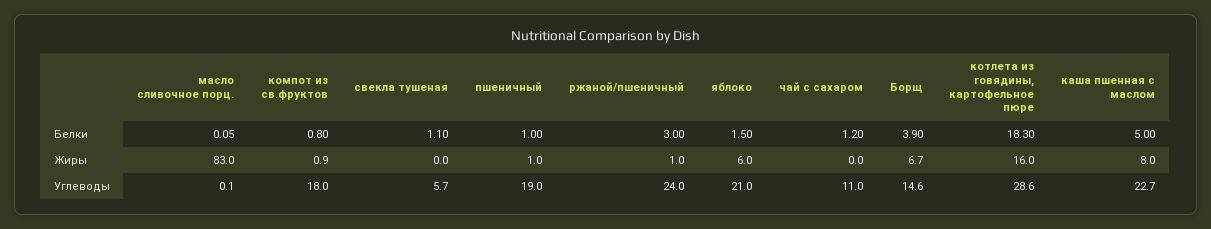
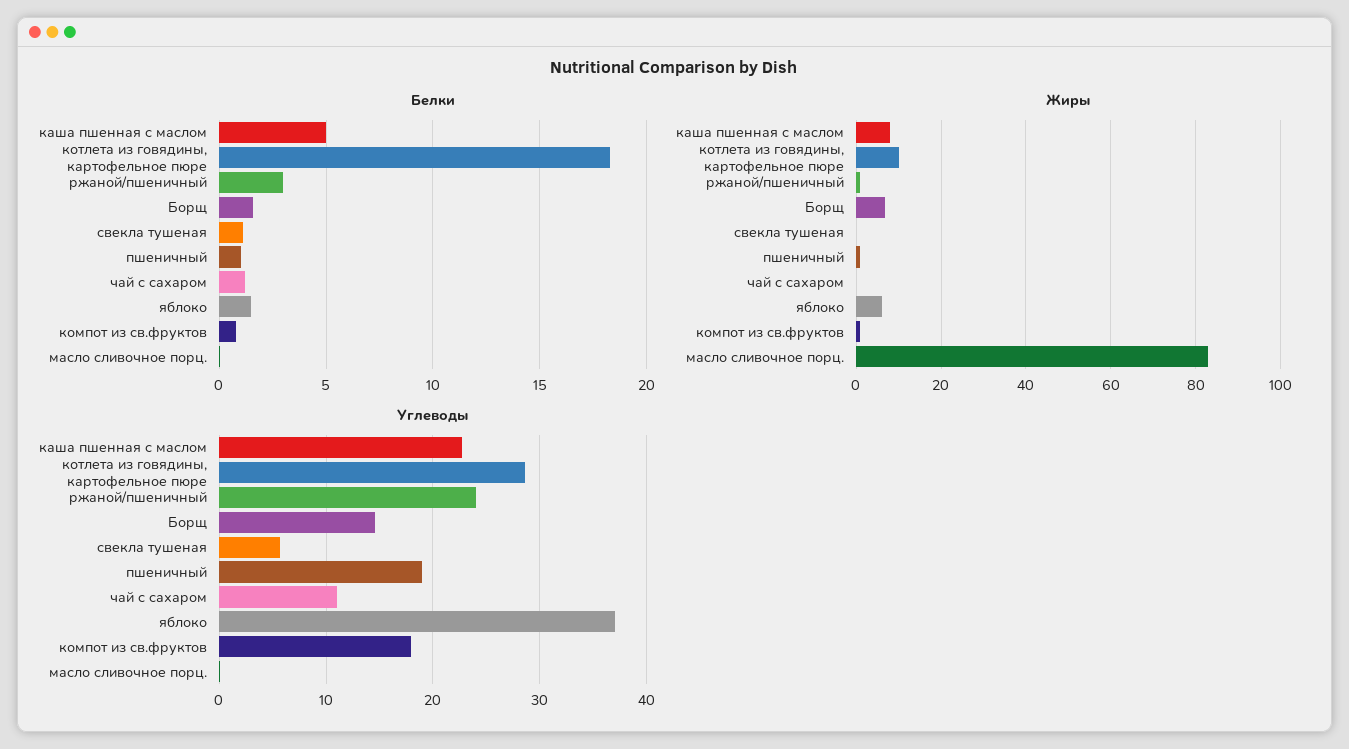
  {
    "Белки": {
      "масло сливочное порц.": 0.05,
      "компот из св.фруктов": 0.8,
      "свекла тушеная": 1.1,
      "пшеничный": 1,
      "ржаной/пшеничный": 3,
      "яблоко": 1.5,
      "чай с сахаром": 1.2,
-     "Борщ": 3.9,
+     "Борщ": 1.5,
      "котлета из говядины, картофельное пюре": 18.3,
      "каша пшенная с маслом": 5
    },
    "Жиры": {
      "масло сливочное порц.": 83,
      "компот из св.фруктов": 0.9,
      "свекла тушеная": 0,
      "пшеничный": 1,
      "ржаной/пшеничный": 1,
      "яблоко": 6,
      "чай с сахаром": 0,
      "Борщ": 6.7,
-     "котлета из говядины, картофельное пюре": 16,
+     "котлета из говядины, картофельное пюре": 10,
      "каша пшенная с маслом": 8
    },
    "Углеводы": {
      "масло сливочное порц.": 0.1,
      "компот из св.фруктов": 18,
      "свекла тушеная": 5.7,
      "пшеничный": 19,
      "ржаной/пшеничный": 24,
-     "яблоко": 21,
+     "яблоко": 37,
      "чай с сахаром": 11,
      "Борщ": 14.6,
      "котлета из говядины, картофельное пюре": 28.6,
      "каша пшенная с маслом": 22.7
    }
  }

